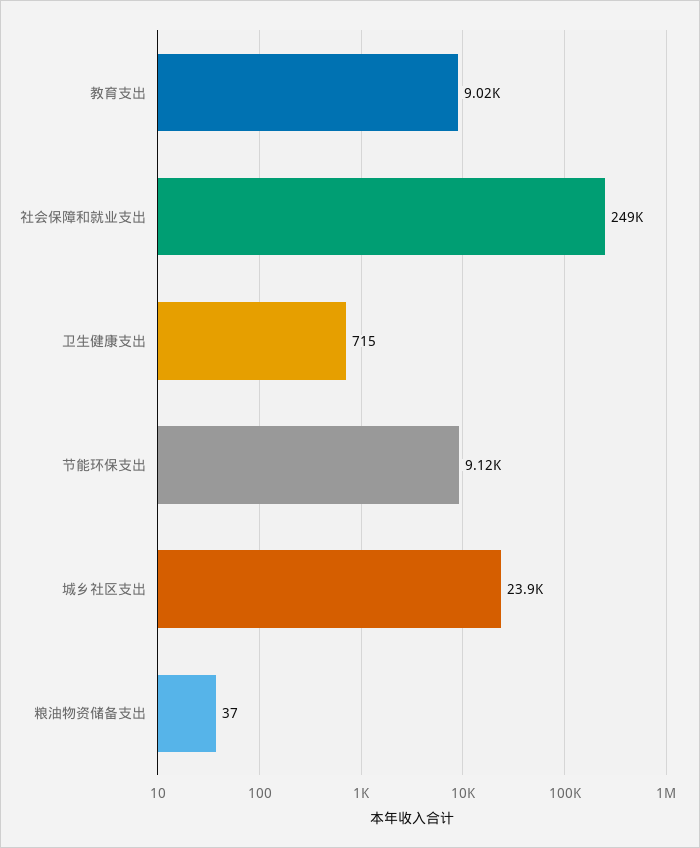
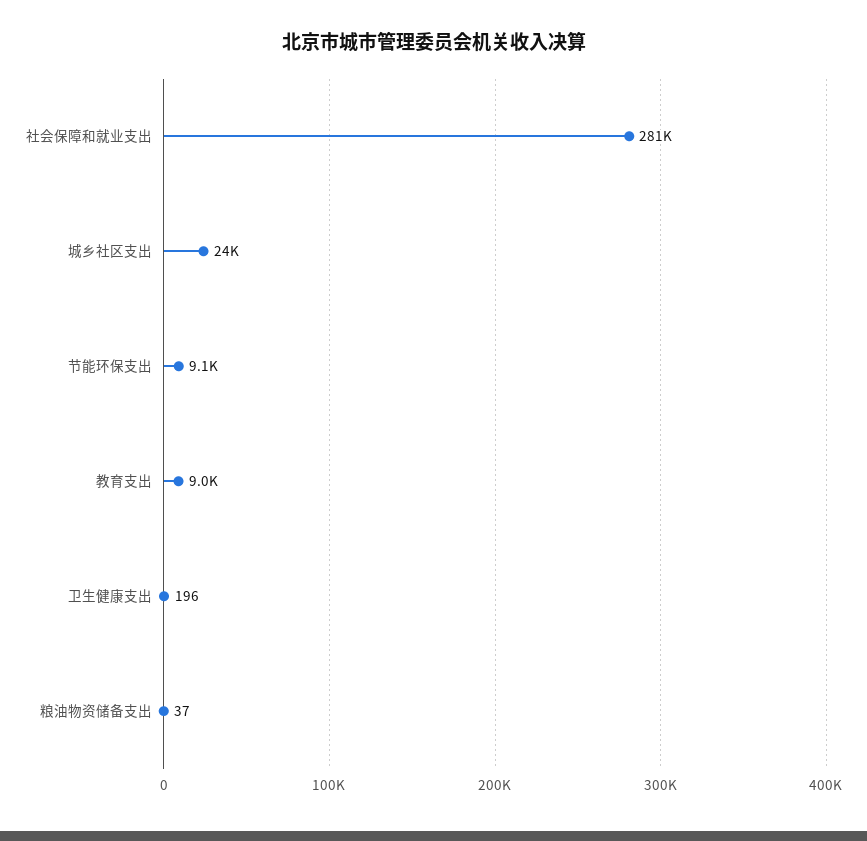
  {
    "教育支出": 9020,
-   "社会保障和就业支出": 249000,
+   "社会保障和就业支出": 281000,
-   "卫生健康支出": 715,
+   "卫生健康支出": 196,
    "节能环保支出": 9120,
    "城乡社区支出": 23900,
    "粮油物资储备支出": 37
  }

